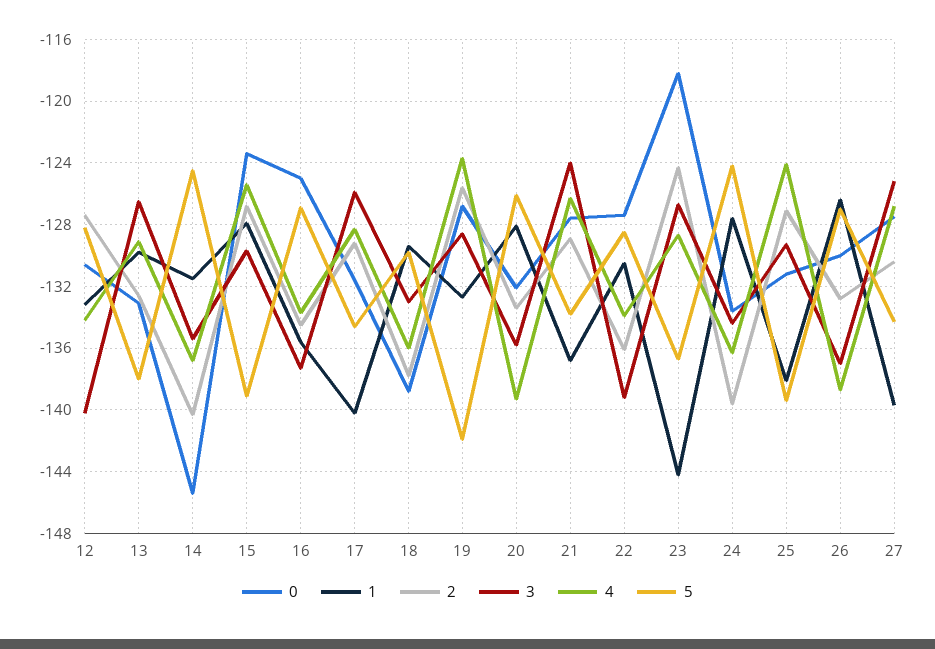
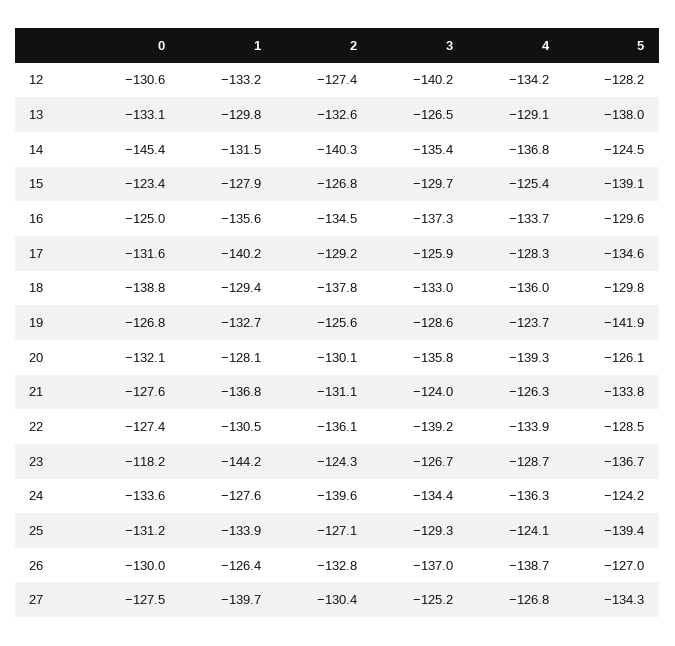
  {
    "0": {
      "12": -130.6,
      "13": -133.1,
      "14": -145.4,
      "15": -123.4,
      "16": -125,
      "17": -131.6,
      "18": -138.8,
      "19": -126.8,
      "20": -132.1,
      "21": -127.6,
      "22": -127.4,
      "23": -118.2,
      "24": -133.6,
      "25": -131.2,
      "26": -130,
      "27": -127.5
    },
    "1": {
      "12": -133.2,
      "13": -129.8,
      "14": -131.5,
      "15": -127.9,
      "16": -135.6,
      "17": -140.2,
      "18": -129.4,
      "19": -132.7,
      "20": -128.1,
      "21": -136.8,
      "22": -130.5,
      "23": -144.2,
      "24": -127.6,
-     "25": -138,
+     "25": -133.9,
      "26": -126.4,
      "27": -139.7
    },
    "2": {
      "12": -127.4,
      "13": -132.6,
      "14": -140.3,
      "15": -126.8,
      "16": -134.5,
      "17": -129.2,
      "18": -137.8,
      "19": -125.6,
-     "20": -133.5,
+     "20": -130.1,
-     "21": -129,
+     "21": -131.1,
      "22": -136.1,
      "23": -124.3,
      "24": -139.6,
      "25": -127.1,
      "26": -132.8,
      "27": -130.4
    },
    "3": {
      "12": -140.2,
      "13": -126.5,
      "14": -135.4,
      "15": -129.7,
      "16": -137.3,
      "17": -125.9,
      "18": -133,
      "19": -128.6,
      "20": -135.8,
      "21": -124,
      "22": -139.2,
      "23": -126.7,
      "24": -134.4,
      "25": -129.3,
      "26": -137,
      "27": -125.2
    },
    "4": {
      "12": -134.2,
      "13": -129.1,
      "14": -136.8,
      "15": -125.4,
      "16": -133.7,
      "17": -128.3,
      "18": -136,
      "19": -123.7,
      "20": -139.3,
      "21": -126.3,
      "22": -133.9,
      "23": -128.7,
      "24": -136.3,
      "25": -124.1,
      "26": -138.7,
      "27": -126.8
    },
    "5": {
      "12": -128.2,
      "13": -138,
      "14": -124.5,
      "15": -139.1,
-     "16": -127,
+     "16": -129.6,
      "17": -134.6,
      "18": -129.8,
      "19": -141.9,
      "20": -126.1,
      "21": -133.8,
      "22": -128.5,
      "23": -136.7,
      "24": -124.2,
      "25": -139.4,
      "26": -127,
      "27": -134.3
    }
  }

